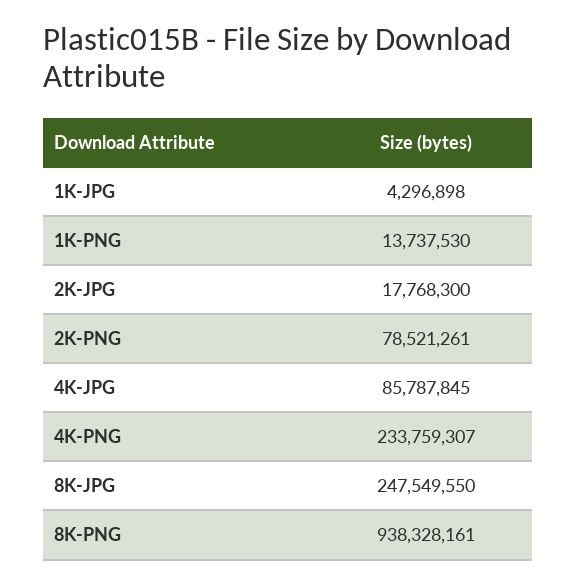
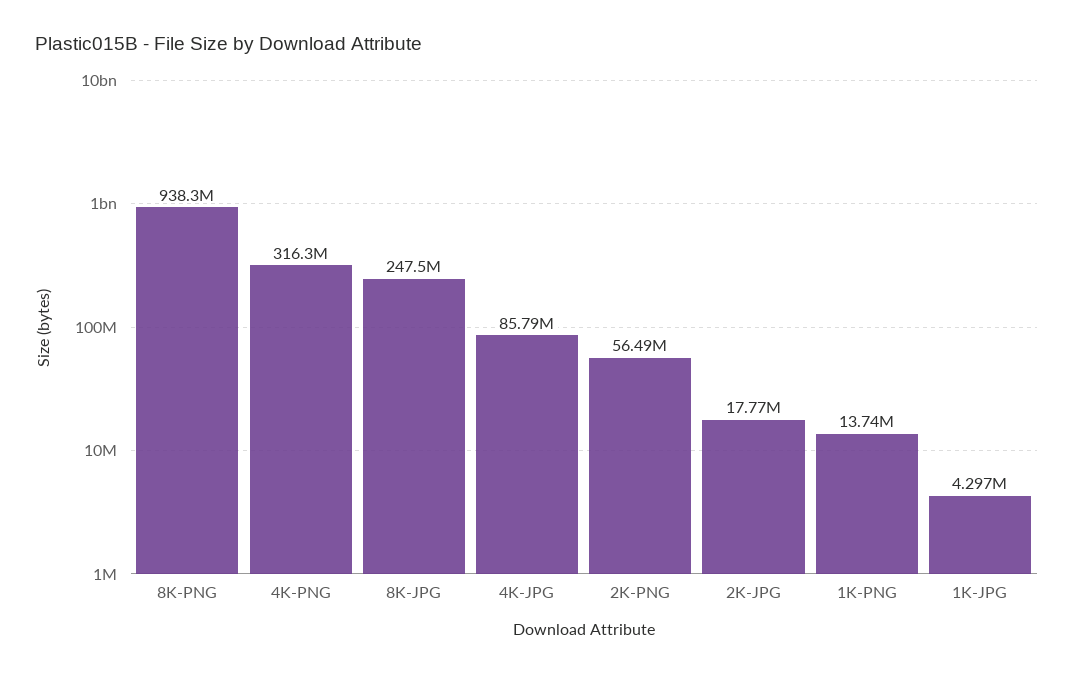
  {
    "1K-JPG": 4296898,
    "1K-PNG": 13737530,
    "2K-JPG": 17768300,
-   "2K-PNG": 78521261,
+   "2K-PNG": 56490000,
    "4K-JPG": 85787845,
-   "4K-PNG": 233759307,
+   "4K-PNG": 316300000,
    "8K-JPG": 247549550,
    "8K-PNG": 938328161
  }

